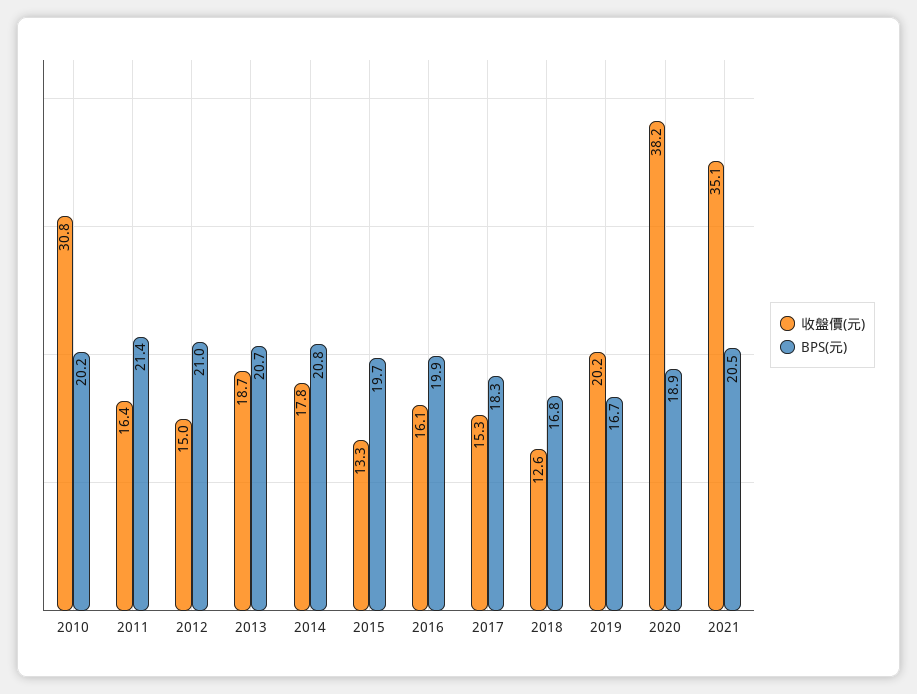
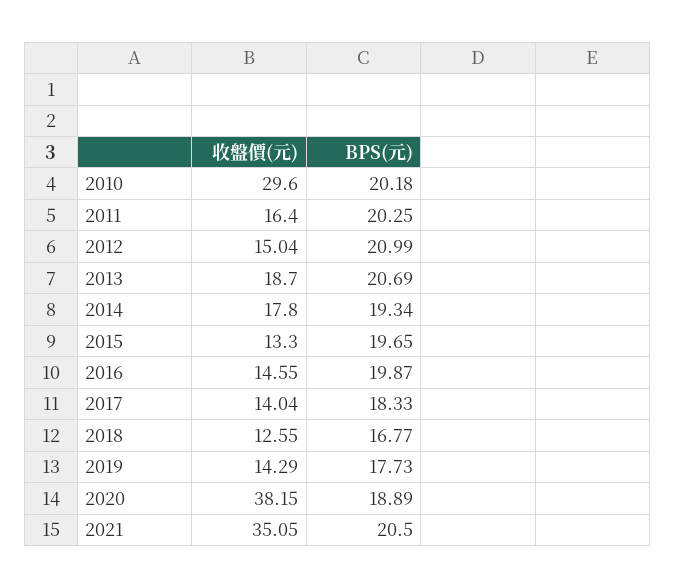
  {
    "收盤價(元)": {
-     "2010": 30.8,
+     "2010": 29.6,
      "2011": 16.4,
      "2012": 15.04,
      "2013": 18.7,
      "2014": 17.8,
      "2015": 13.3,
-     "2016": 16.1,
+     "2016": 14.55,
-     "2017": 15.3,
+     "2017": 14.04,
      "2018": 12.55,
-     "2019": 20.2,
+     "2019": 14.29,
      "2020": 38.15,
      "2021": 35.05
    },
    "BPS(元)": {
      "2010": 20.18,
-     "2011": 21.4,
+     "2011": 20.25,
      "2012": 20.99,
      "2013": 20.69,
-     "2014": 20.8,
+     "2014": 19.34,
      "2015": 19.65,
      "2016": 19.87,
      "2017": 18.33,
      "2018": 16.77,
-     "2019": 16.7,
+     "2019": 17.73,
      "2020": 18.89,
      "2021": 20.5
    }
  }

